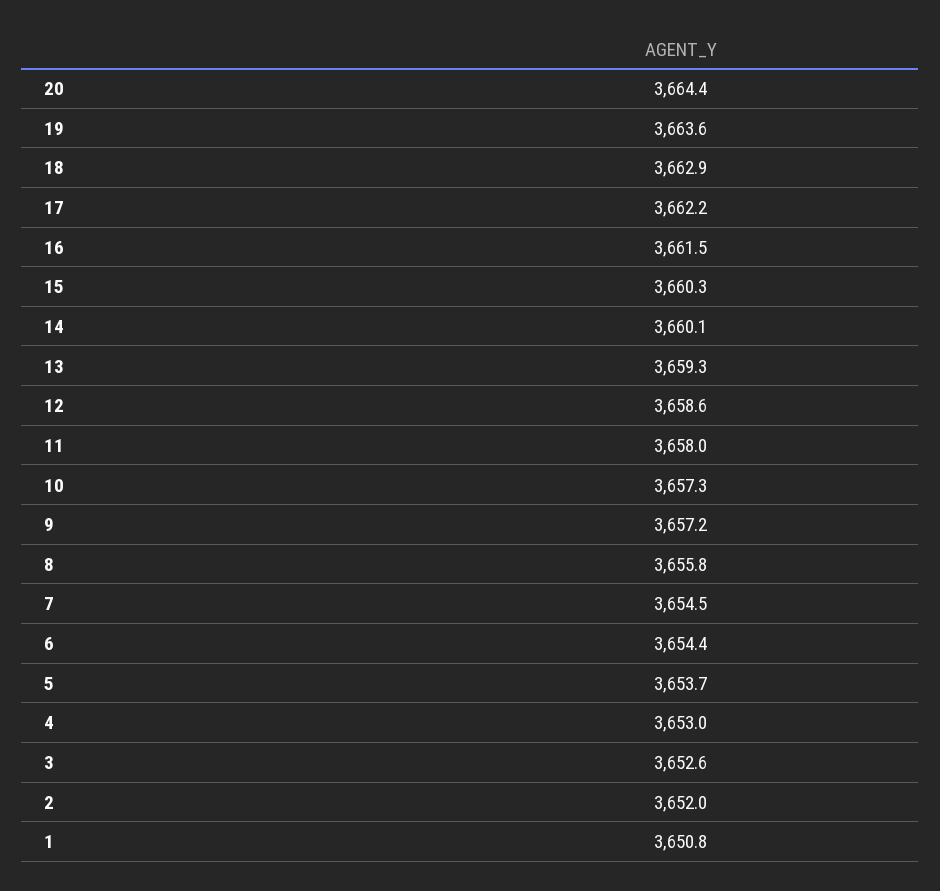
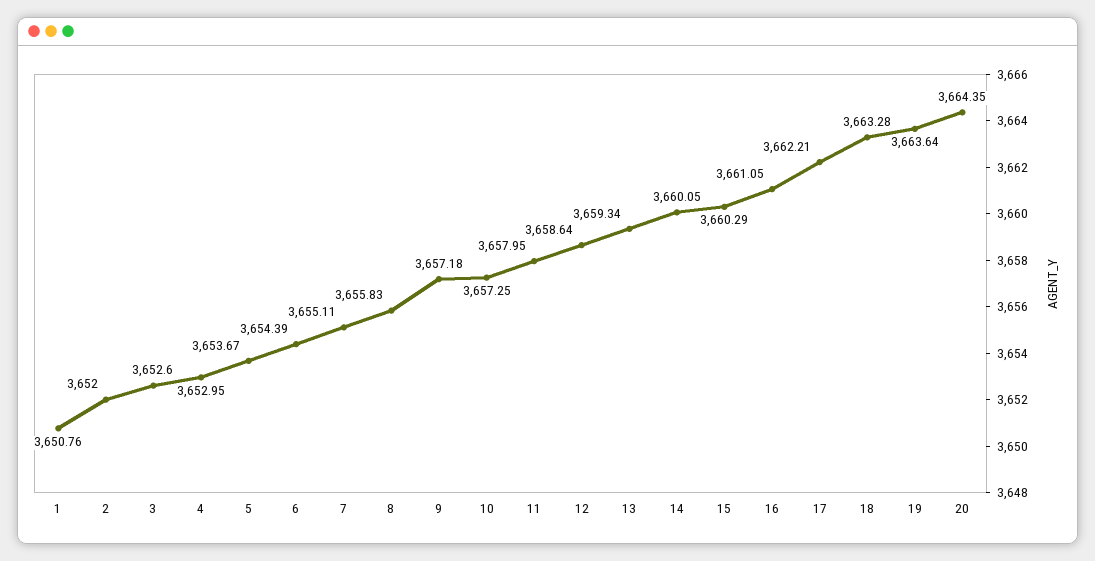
  {
    "20": 3664.35,
    "19": 3663.64,
-   "18": 3662.9,
+   "18": 3663.28,
    "17": 3662.21,
-   "16": 3661.5,
+   "16": 3661.05,
    "15": 3660.29,
    "14": 3660.05,
    "13": 3659.34,
    "12": 3658.64,
    "11": 3657.95,
    "10": 3657.25,
    "9": 3657.18,
    "8": 3655.83,
-   "7": 3654.5,
+   "7": 3655.11,
    "6": 3654.39,
    "5": 3653.67,
    "4": 3652.95,
    "3": 3652.6,
    "2": 3652,
    "1": 3650.76
  }

